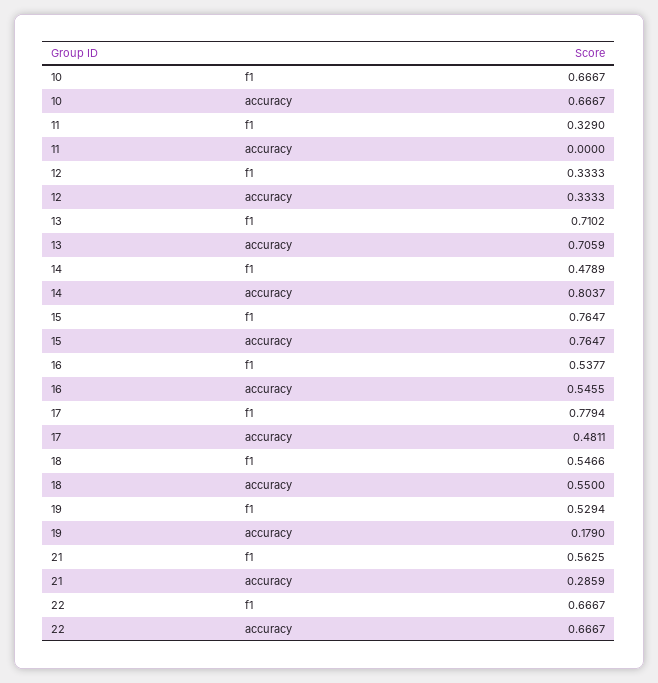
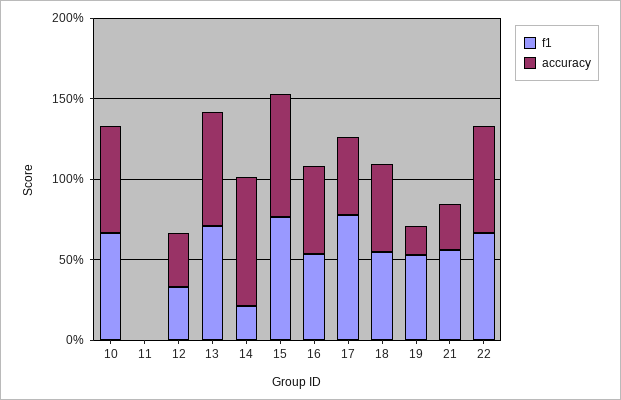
  {
    "f1": {
      "10": 0.6667,
-     "11": 0.329,
+     "11": 0,
      "12": 0.3333,
      "13": 0.7102,
-     "14": 0.4789,
+     "14": 0.2,
      "15": 0.7647,
      "16": 0.5377,
      "17": 0.7794,
      "18": 0.5466,
      "19": 0.5294,
      "21": 0.5625,
      "22": 0.6667
    },
    "accuracy": {
      "10": 0.6667,
      "11": 0,
      "12": 0.3333,
      "13": 0.7059,
      "14": 0.8037,
      "15": 0.7647,
      "16": 0.5455,
      "17": 0.4811,
      "18": 0.55,
      "19": 0.179,
      "21": 0.2859,
      "22": 0.6667
    }
  }

